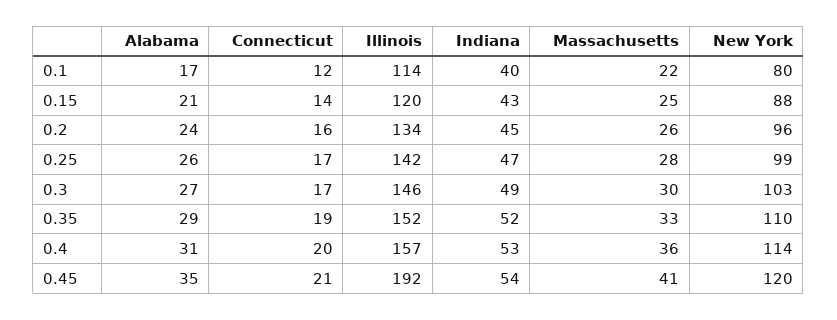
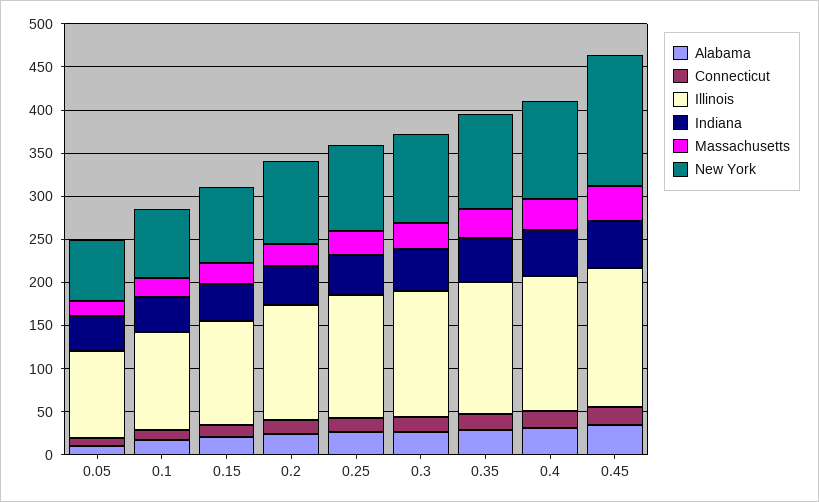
  {
    "Alabama": {
      "0.1": 17,
      "0.15": 21,
      "0.2": 24,
      "0.25": 26,
      "0.3": 27,
      "0.35": 29,
      "0.4": 31,
-     "0.45": 35
+     "0.45": 35,
+     "0.05": 10
    },
    "Connecticut": {
      "0.1": 12,
      "0.15": 14,
      "0.2": 16,
      "0.25": 17,
      "0.3": 17,
      "0.35": 19,
      "0.4": 20,
-     "0.45": 21
+     "0.45": 21,
+     "0.05": 10
    },
    "Illinois": {
      "0.1": 114,
      "0.15": 120,
      "0.2": 134,
      "0.25": 142,
      "0.3": 146,
      "0.35": 152,
      "0.4": 157,
-     "0.45": 192
+     "0.45": 160,
+     "0.05": 100
    },
    "Indiana": {
      "0.1": 40,
      "0.15": 43,
      "0.2": 45,
      "0.25": 47,
      "0.3": 49,
      "0.35": 52,
      "0.4": 53,
-     "0.45": 54
+     "0.45": 54,
+     "0.05": 40
    },
    "Massachusetts": {
      "0.1": 22,
      "0.15": 25,
      "0.2": 26,
      "0.25": 28,
      "0.3": 30,
      "0.35": 33,
      "0.4": 36,
-     "0.45": 41
+     "0.45": 41,
+     "0.05": 20
    },
    "New York": {
      "0.1": 80,
      "0.15": 88,
      "0.2": 96,
      "0.25": 99,
      "0.3": 103,
      "0.35": 110,
      "0.4": 114,
-     "0.45": 120
+     "0.45": 150,
+     "0.05": 70
    }
  }

